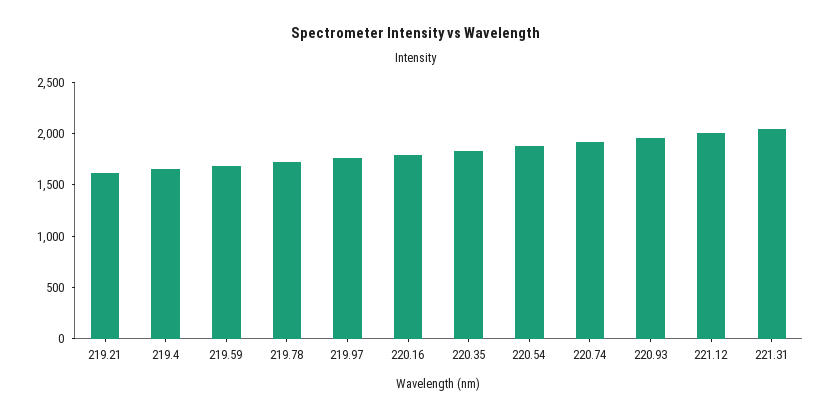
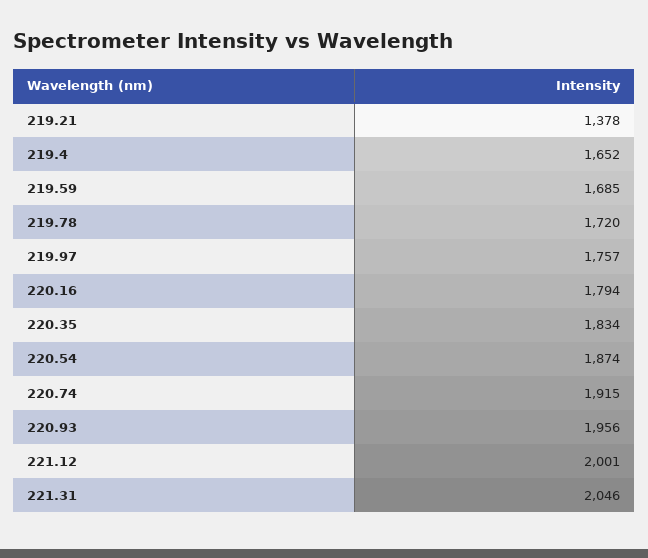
  {
-   "219.21": 1600,
+   "219.21": 1378,
    "219.4": 1652,
    "219.59": 1685,
    "219.78": 1720,
    "219.97": 1757,
    "220.16": 1794,
    "220.35": 1834,
    "220.54": 1874,
    "220.74": 1915,
    "220.93": 1956,
    "221.12": 2001,
    "221.31": 2046
  }

